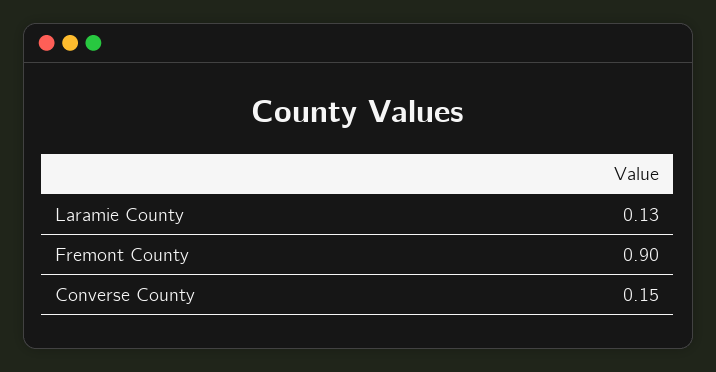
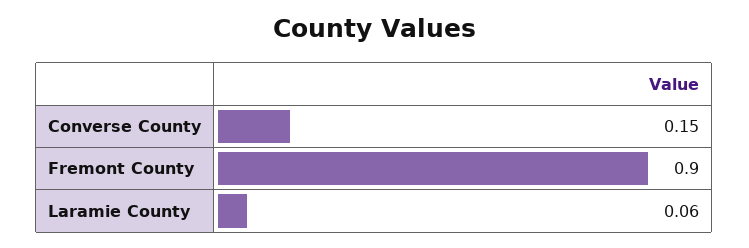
  {
-   "Laramie County": 0.13,
+   "Laramie County": 0.06,
    "Fremont County": 0.9,
    "Converse County": 0.15
  }

